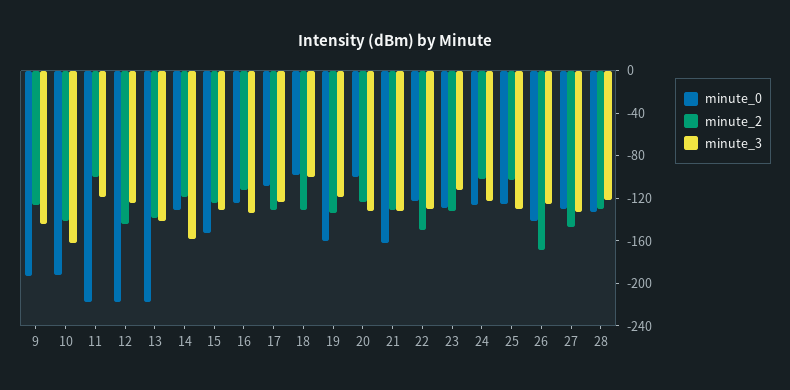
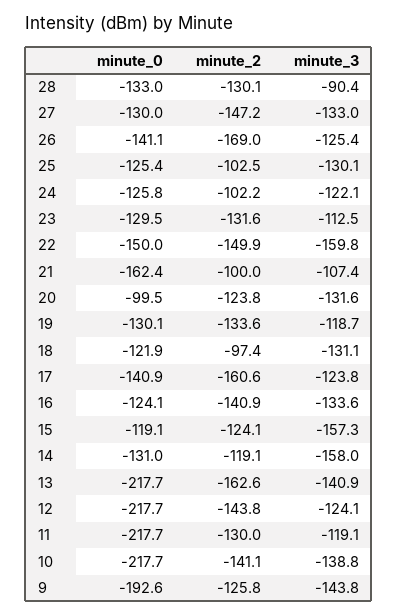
  {
    "minute_0": {
      "9": -192.6,
-     "10": -190,
+     "10": -217.7,
      "11": -217.7,
      "12": -217.7,
      "13": -217.7,
      "14": -131,
-     "15": -150,
+     "15": -119.1,
      "16": -124.1,
-     "17": -110,
+     "17": -140.9,
-     "18": -100,
+     "18": -121.9,
-     "19": -160,
+     "19": -130.1,
      "20": -99.5,
      "21": -162.4,
-     "22": -120,
+     "22": -150,
      "23": -129.5,
      "24": -125.8,
      "25": -125.4,
      "26": -141.1,
      "27": -130,
      "28": -133
    },
    "minute_2": {
      "9": -125.8,
      "10": -141.1,
-     "11": -100,
+     "11": -130,
      "12": -143.8,
-     "13": -140,
+     "13": -162.6,
      "14": -119.1,
      "15": -124.1,
-     "16": -110,
+     "16": -140.9,
-     "17": -130,
+     "17": -160.6,
-     "18": -130,
+     "18": -97.4,
      "19": -133.6,
      "20": -123.8,
-     "21": -130,
+     "21": -100,
      "22": -149.9,
      "23": -131.6,
      "24": -102.2,
      "25": -102.5,
      "26": -169,
      "27": -147.2,
      "28": -130.1
    },
    "minute_3": {
      "9": -143.8,
-     "10": -160,
+     "10": -138.8,
      "11": -119.1,
      "12": -124.1,
      "13": -140.9,
      "14": -158,
-     "15": -130,
+     "15": -157.3,
      "16": -133.6,
      "17": -123.8,
-     "18": -100,
+     "18": -131.1,
      "19": -118.7,
      "20": -131.6,
-     "21": -130,
+     "21": -107.4,
-     "22": -130,
+     "22": -159.8,
      "23": -112.5,
      "24": -122.1,
      "25": -130.1,
      "26": -125.4,
      "27": -133,
-     "28": -120
+     "28": -90.4
    }
  }

